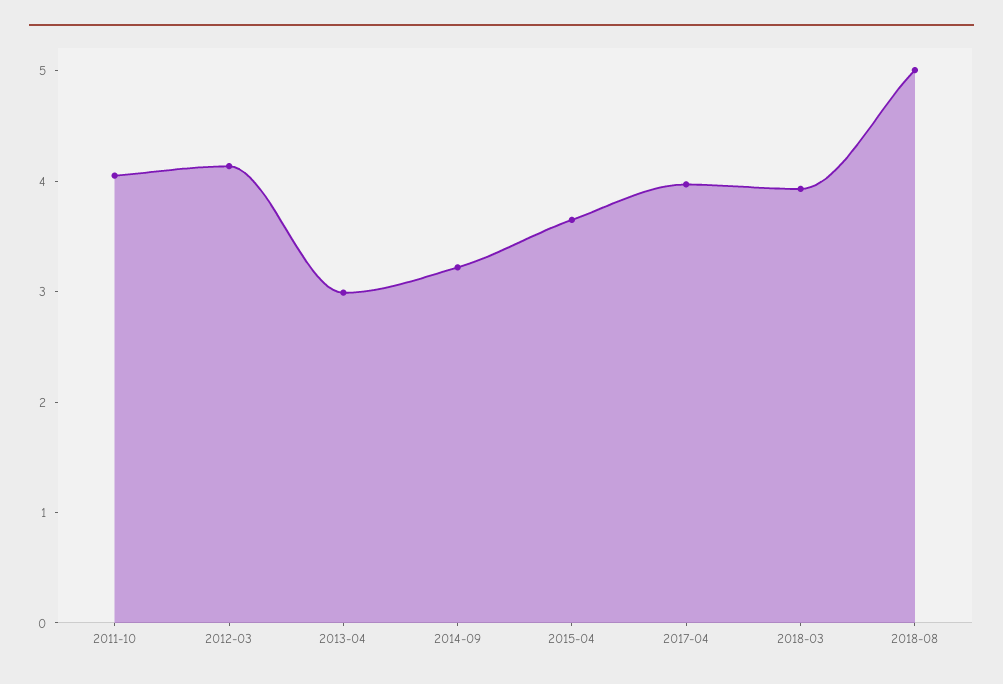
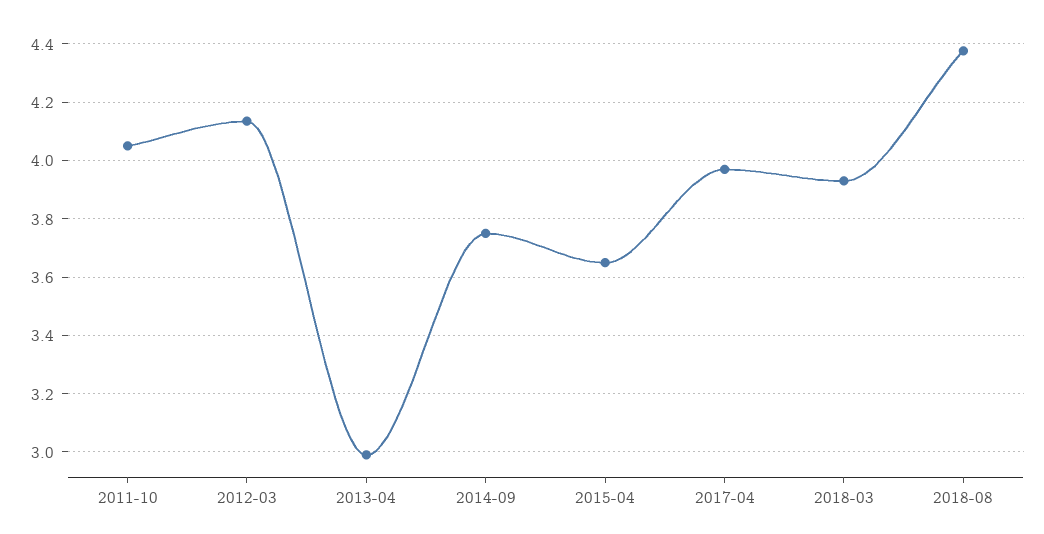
  {
    "2011-10": 4.05,
    "2012-03": 4.125,
    "2013-04": 3,
-   "2014-09": 3.2,
+   "2014-09": 3.75,
    "2015-04": 3.65,
    "2017-04": 3.975,
    "2018-03": 3.925,
-   "2018-08": 5
+   "2018-08": 4.375
  }

